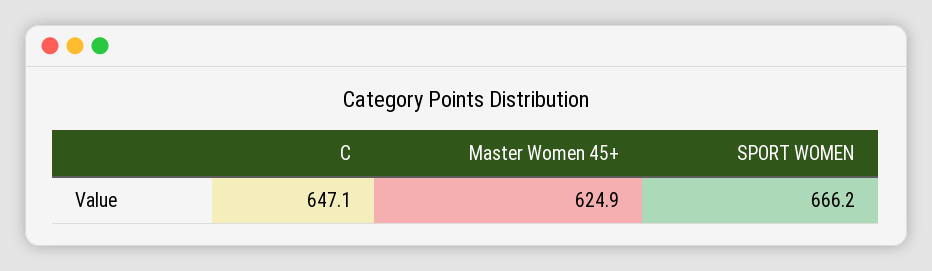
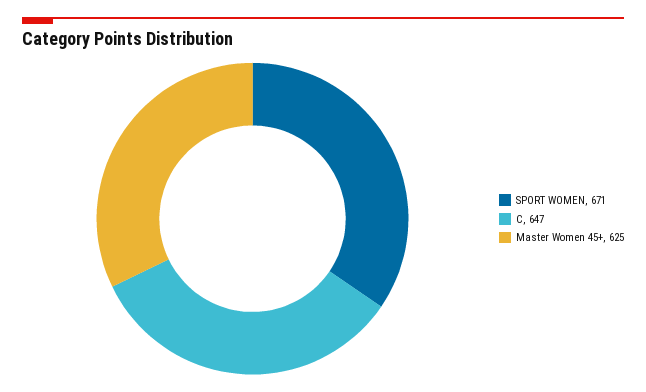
  {
    "C": 647.1,
    "Master Women 45+": 624.9,
-   "SPORT WOMEN": 666.2
+   "SPORT WOMEN": 671
  }

